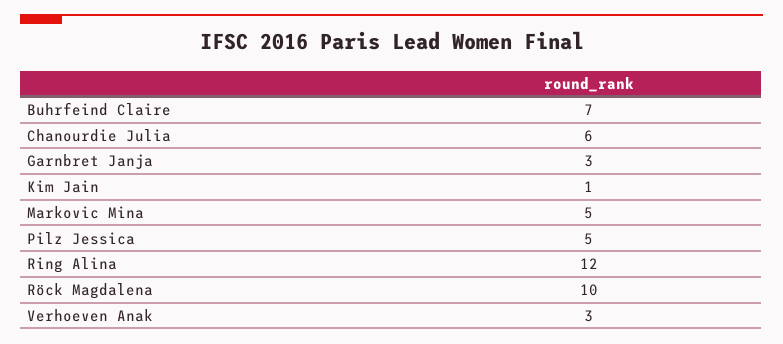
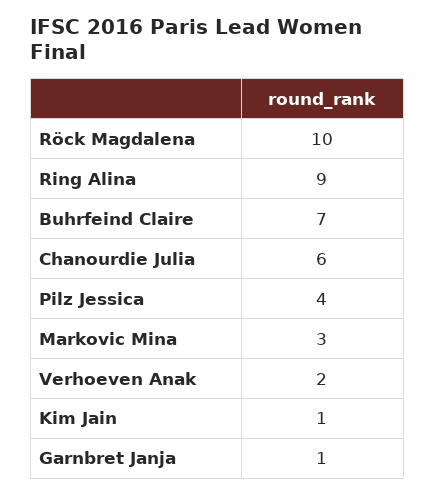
  {
    "Buhrfeind Claire": 7,
    "Chanourdie Julia": 6,
-   "Garnbret Janja": 3,
+   "Garnbret Janja": 1,
    "Kim Jain": 1,
-   "Markovic Mina": 5,
+   "Markovic Mina": 3,
-   "Pilz Jessica": 5,
+   "Pilz Jessica": 4,
-   "Ring Alina": 12,
+   "Ring Alina": 9,
    "Röck Magdalena": 10,
-   "Verhoeven Anak": 3
+   "Verhoeven Anak": 2
  }

